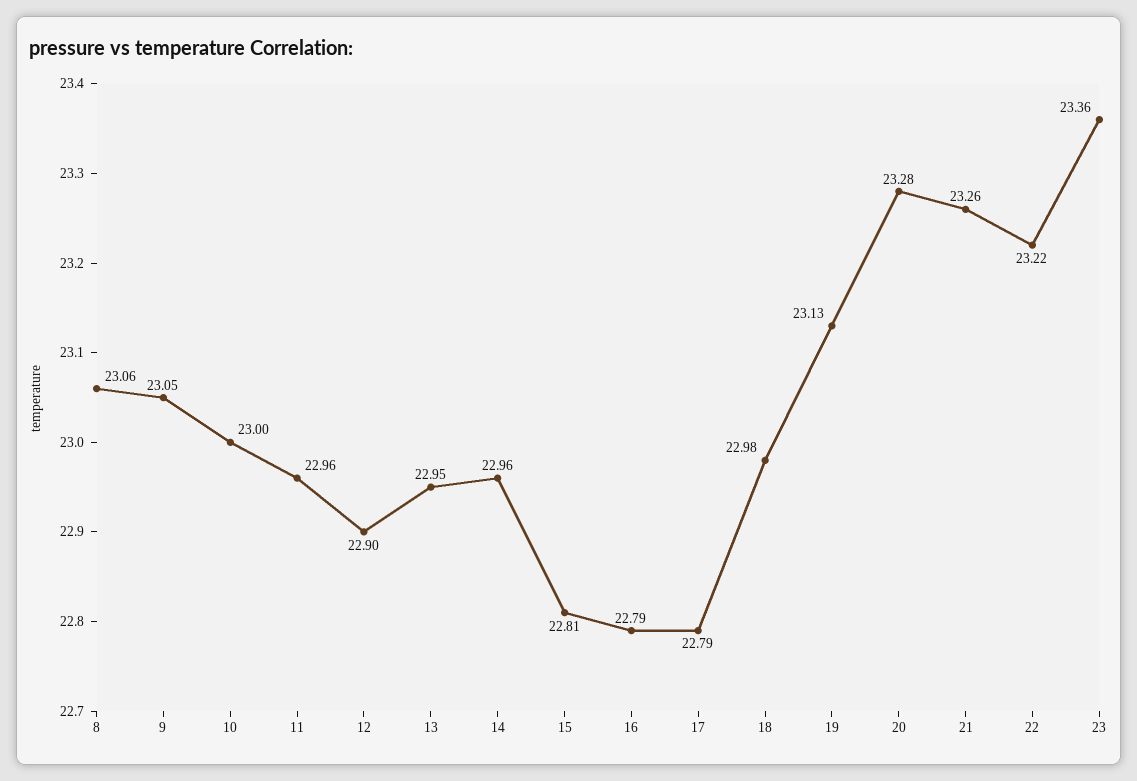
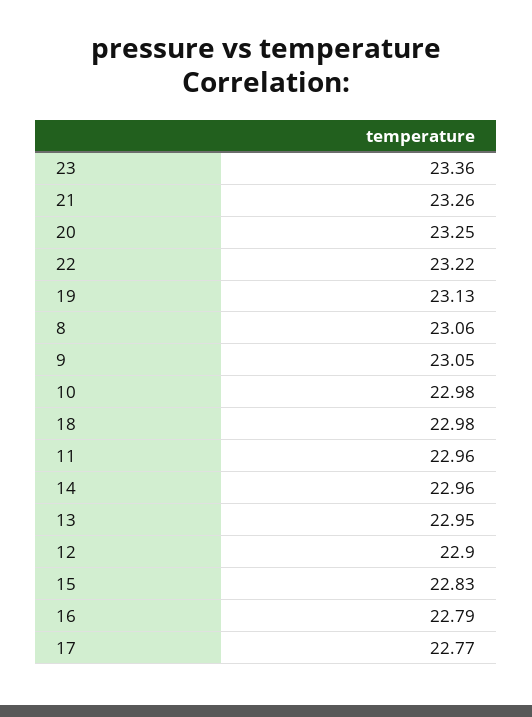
  {
    "8": 23.06,
    "9": 23.05,
-   "10": 23,
+   "10": 22.98,
    "11": 22.96,
    "12": 22.9,
    "13": 22.95,
    "14": 22.96,
-   "15": 22.81,
+   "15": 22.83,
    "16": 22.79,
-   "17": 22.79,
+   "17": 22.77,
    "18": 22.98,
    "19": 23.13,
-   "20": 23.28,
+   "20": 23.25,
    "21": 23.26,
    "22": 23.22,
    "23": 23.36
  }

